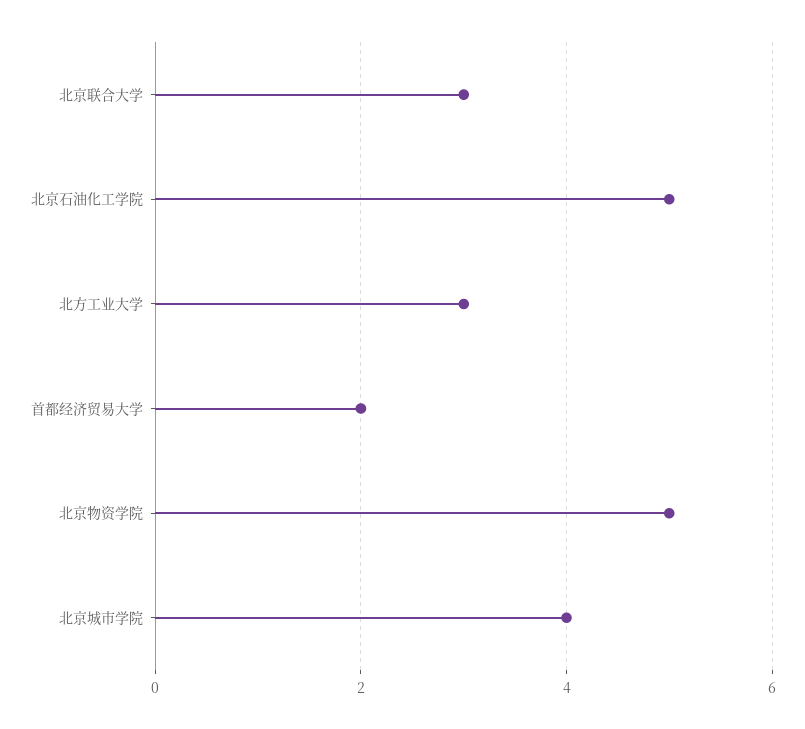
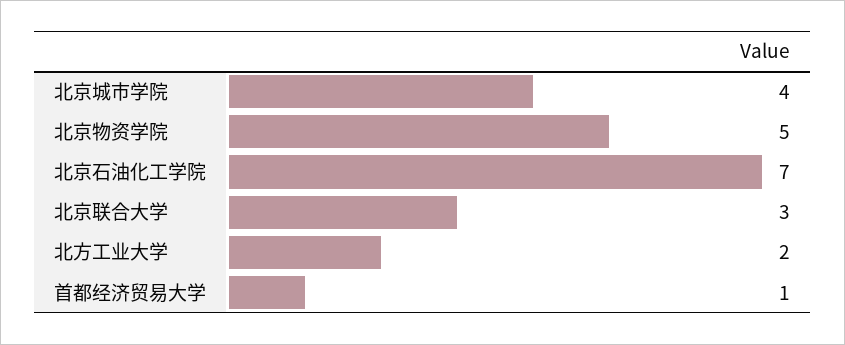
  {
    "北京联合大学": 3,
-   "北京石油化工学院": 5,
+   "北京石油化工学院": 7,
-   "北方工业大学": 3,
+   "北方工业大学": 2,
-   "首都经济贸易大学": 2,
+   "首都经济贸易大学": 1,
    "北京物资学院": 5,
    "北京城市学院": 4
  }

